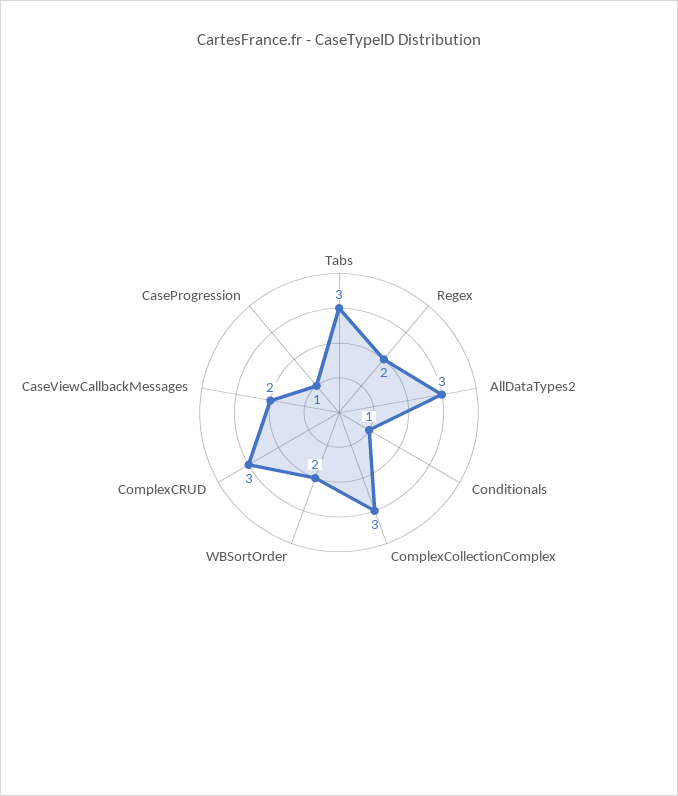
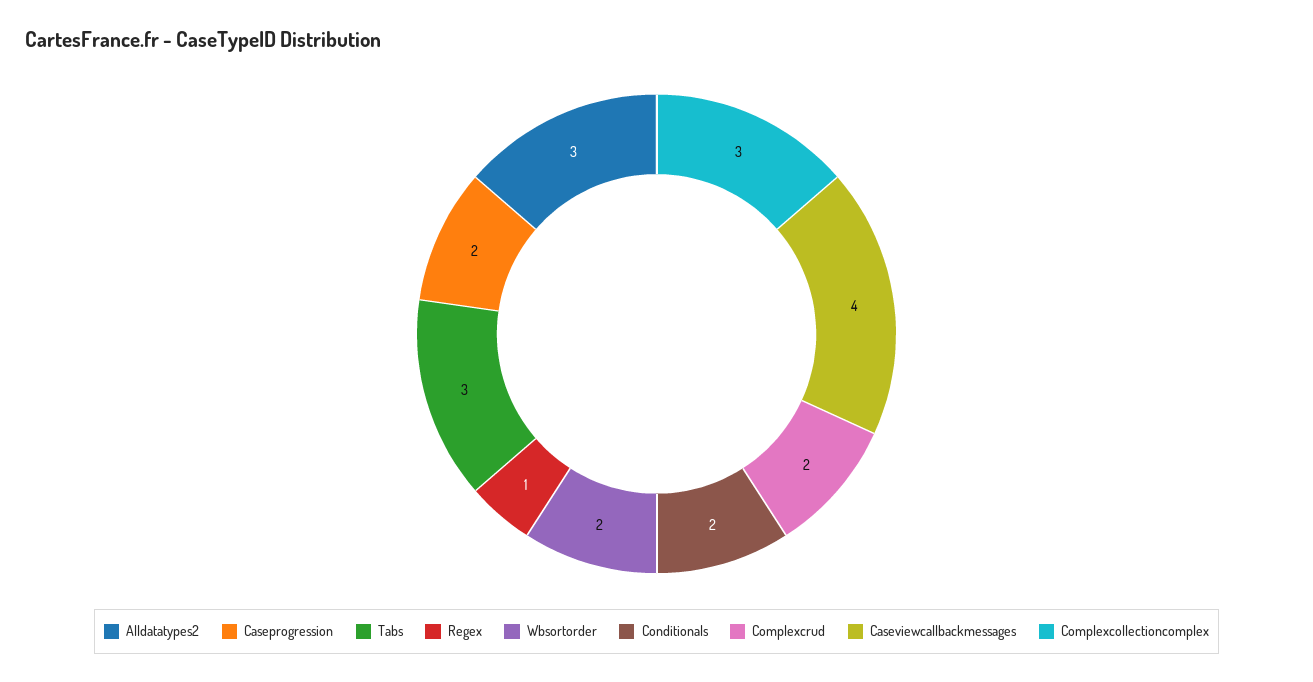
  {
    "Tabs": 3,
-   "Regex": 2,
+   "Regex": 1,
    "AllDataTypes2": 3,
-   "Conditionals": 1,
+   "Conditionals": 2,
    "ComplexCollectionComplex": 3,
    "WBSortOrder": 2,
-   "ComplexCRUD": 3,
+   "ComplexCRUD": 2,
-   "CaseViewCallbackMessages": 2,
+   "CaseViewCallbackMessages": 4,
-   "CaseProgression": 1
+   "CaseProgression": 2
  }

